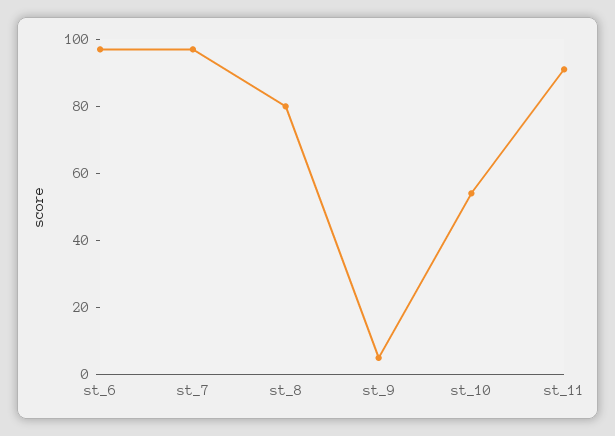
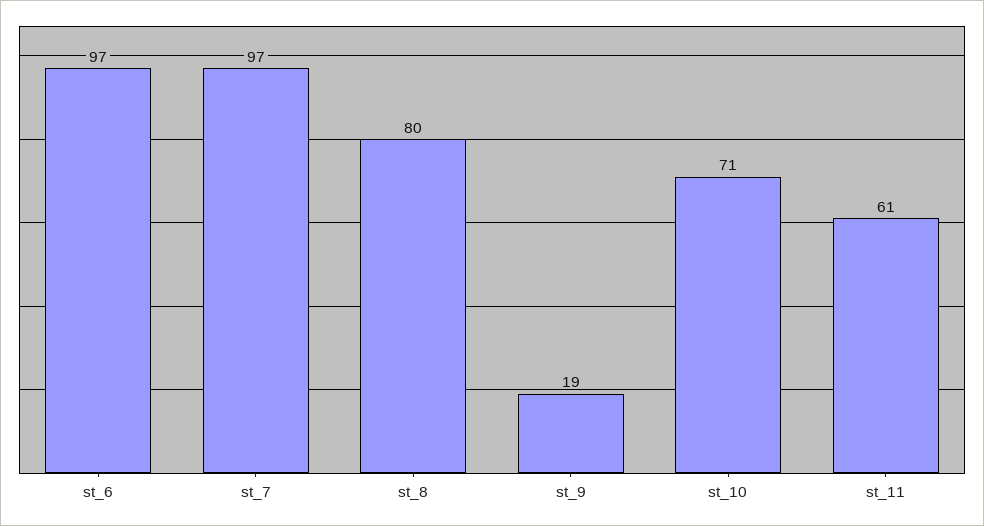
  {
    "st_6": 97,
    "st_7": 97,
    "st_8": 80,
-   "st_9": 5,
+   "st_9": 19,
-   "st_10": 55,
+   "st_10": 71,
-   "st_11": 90
+   "st_11": 61
  }

